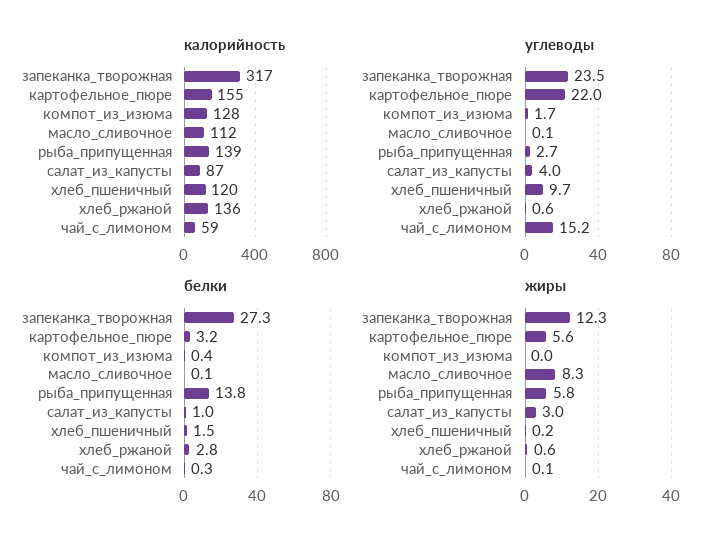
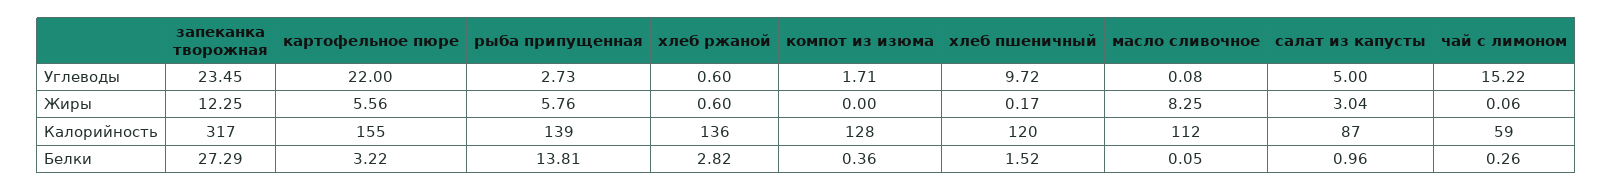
  {
    "калорийность": {
      "запеканка_творожная": 317,
      "картофельное_пюре": 155,
      "компот_из_изюма": 128,
      "масло_сливочное": 112,
      "рыба_припущенная": 139,
      "салат_из_капусты": 87,
      "хлеб_пшеничный": 120,
      "хлеб_ржаной": 136,
      "чай_с_лимоном": 59
    },
    "углеводы": {
      "запеканка_творожная": 23.45,
      "картофельное_пюре": 22,
      "компот_из_изюма": 1.71,
      "масло_сливочное": 0.08,
      "рыба_припущенная": 2.73,
-     "салат_из_капусты": 4,
+     "салат_из_капусты": 5,
      "хлеб_пшеничный": 9.72,
      "хлеб_ржаной": 0.6,
      "чай_с_лимоном": 15.22
    },
    "белки": {
      "запеканка_творожная": 27.29,
      "картофельное_пюре": 3.22,
      "компот_из_изюма": 0.36,
      "масло_сливочное": 0.05,
      "рыба_припущенная": 13.81,
      "салат_из_капусты": 0.96,
      "хлеб_пшеничный": 1.52,
      "хлеб_ржаной": 2.82,
      "чай_с_лимоном": 0.26
    },
    "жиры": {
      "запеканка_творожная": 12.25,
      "картофельное_пюре": 5.56,
      "компот_из_изюма": 0,
      "масло_сливочное": 8.25,
      "рыба_припущенная": 5.76,
      "салат_из_капусты": 3.04,
      "хлеб_пшеничный": 0.17,
      "хлеб_ржаной": 0.6,
      "чай_с_лимоном": 0.06
    }
  }

